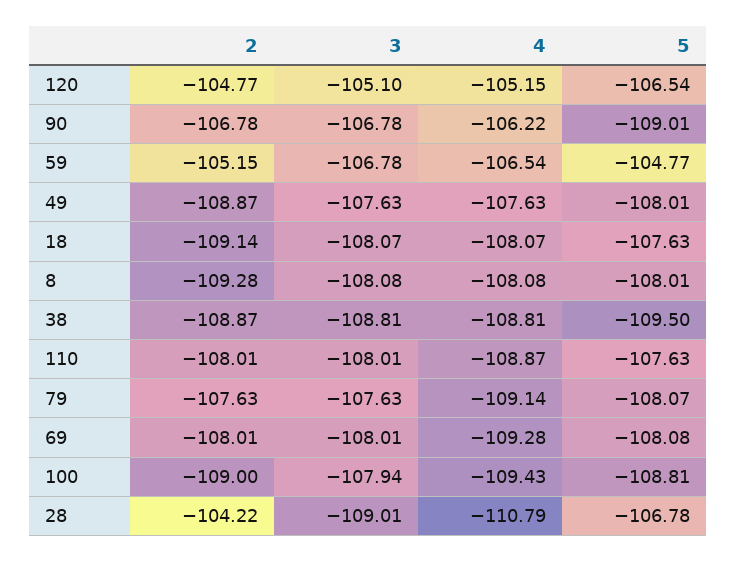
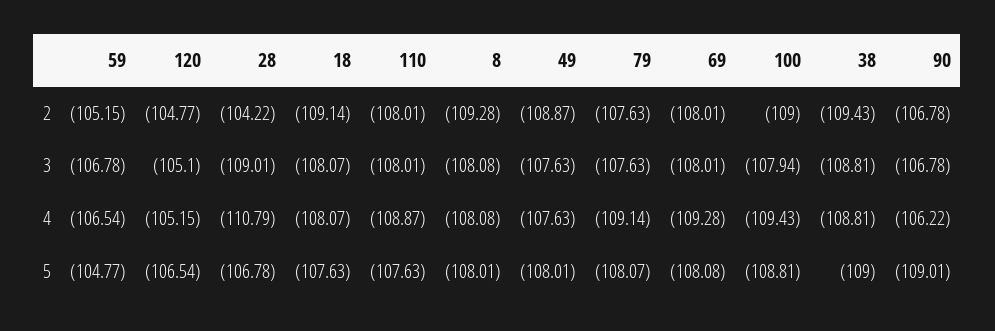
  {
    "2": {
      "120": -104.77,
      "90": -106.78,
      "59": -105.15,
      "49": -108.87,
      "18": -109.14,
      "8": -109.28,
-     "38": -108.87,
+     "38": -109.43,
      "110": -108.01,
      "79": -107.63,
      "69": -108.01,
      "100": -109,
      "28": -104.22
    },
    "3": {
      "120": -105.1,
      "90": -106.78,
      "59": -106.78,
      "49": -107.63,
      "18": -108.07,
      "8": -108.08,
      "38": -108.81,
      "110": -108.01,
      "79": -107.63,
      "69": -108.01,
      "100": -107.94,
      "28": -109.01
    },
    "4": {
      "120": -105.15,
      "90": -106.22,
      "59": -106.54,
      "49": -107.63,
      "18": -108.07,
      "8": -108.08,
      "38": -108.81,
      "110": -108.87,
      "79": -109.14,
      "69": -109.28,
      "100": -109.43,
      "28": -110.79
    },
    "5": {
      "120": -106.54,
      "90": -109.01,
      "59": -104.77,
      "49": -108.01,
      "18": -107.63,
      "8": -108.01,
-     "38": -109.5,
+     "38": -109,
      "110": -107.63,
      "79": -108.07,
      "69": -108.08,
      "100": -108.81,
      "28": -106.78
    }
  }

